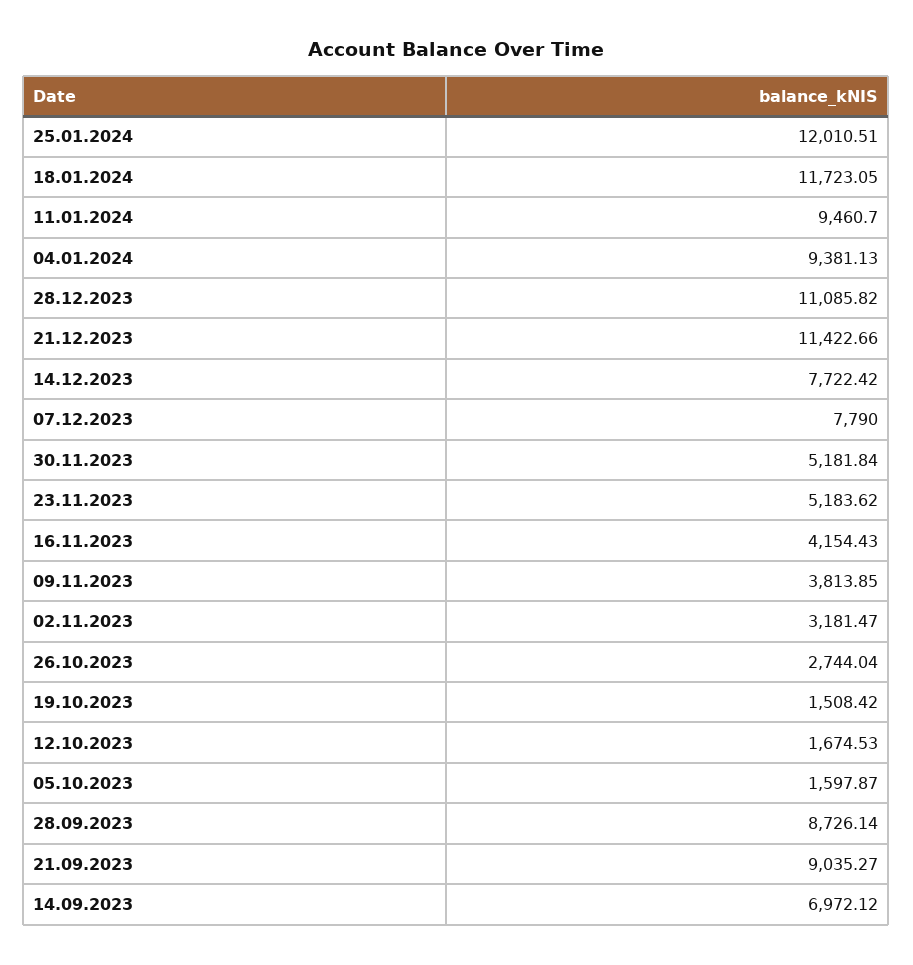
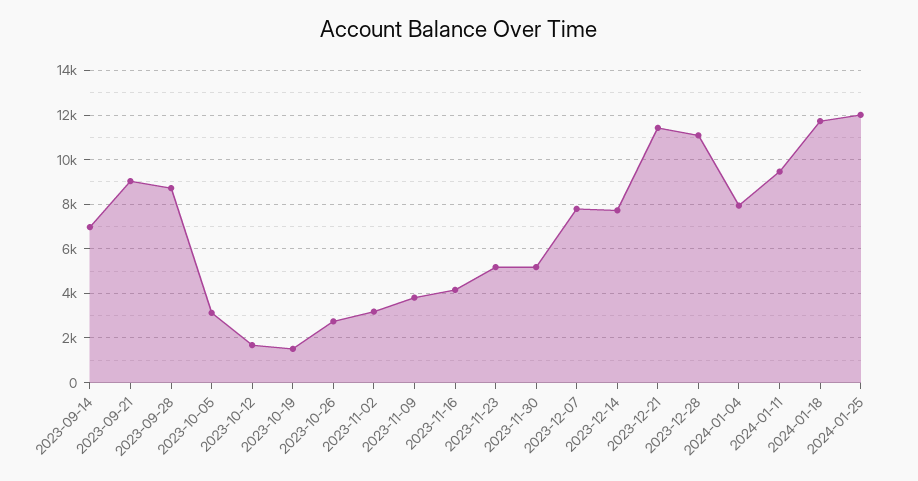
  {
    "25.01.2024": 12010.51,
    "18.01.2024": 11723.05,
    "11.01.2024": 9460.7,
-   "04.01.2024": 9381.13,
+   "04.01.2024": 8000,
    "28.12.2023": 11085.82,
    "21.12.2023": 11422.66,
    "14.12.2023": 7722.42,
    "07.12.2023": 7790,
    "30.11.2023": 5181.84,
    "23.11.2023": 5183.62,
    "16.11.2023": 4154.43,
    "09.11.2023": 3813.85,
    "02.11.2023": 3181.47,
    "26.10.2023": 2744.04,
    "19.10.2023": 1508.42,
    "12.10.2023": 1674.53,
-   "05.10.2023": 1597.87,
+   "05.10.2023": 3000,
    "28.09.2023": 8726.14,
    "21.09.2023": 9035.27,
    "14.09.2023": 6972.12
  }

